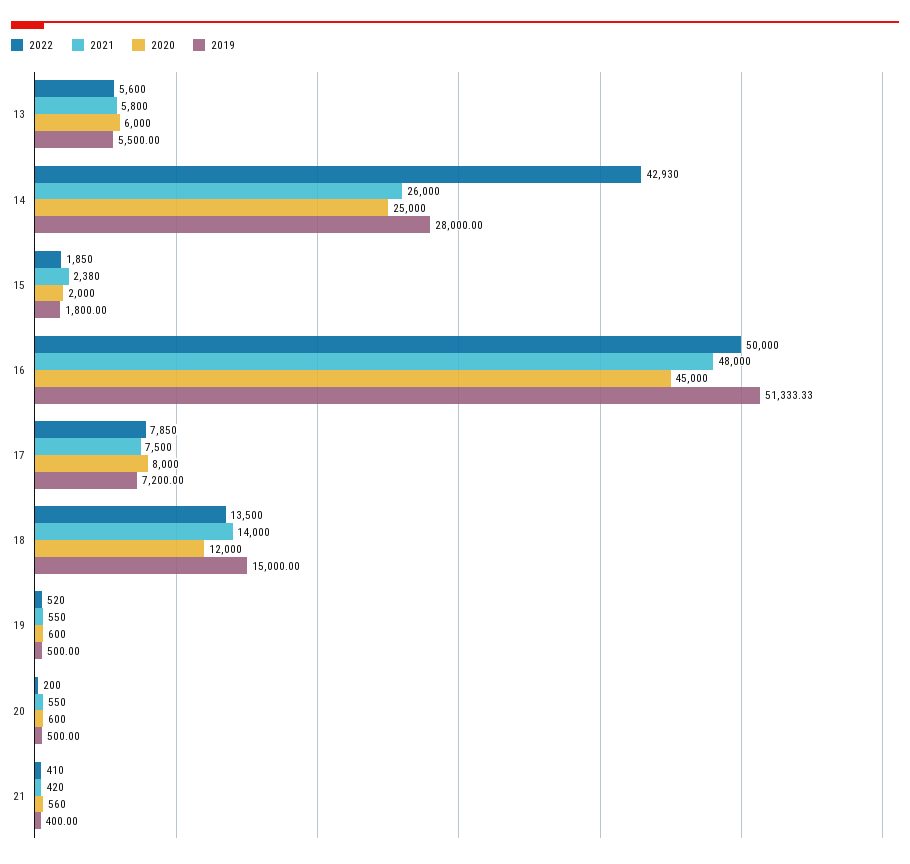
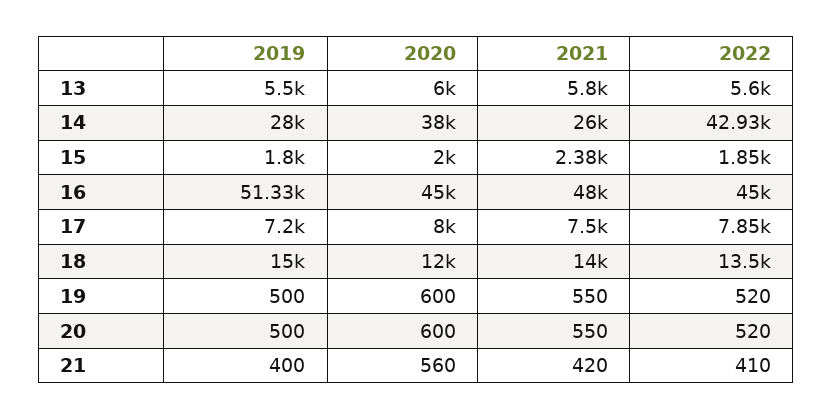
  {
    "2022": {
      "13": 5600,
      "14": 42930,
      "15": 1850,
-     "16": 50000,
+     "16": 45000,
      "17": 7850,
      "18": 13500,
      "19": 520,
-     "20": 200,
+     "20": 520,
      "21": 410
    },
    "2021": {
      "13": 5800,
      "14": 26000,
      "15": 2380,
      "16": 48000,
      "17": 7500,
      "18": 14000,
      "19": 550,
      "20": 550,
      "21": 420
    },
    "2020": {
      "13": 6000,
-     "14": 25000,
+     "14": 38000,
      "15": 2000,
      "16": 45000,
      "17": 8000,
      "18": 12000,
      "19": 600,
      "20": 600,
      "21": 560
    },
    "2019": {
      "13": 5500,
      "14": 28000,
      "15": 1800,
      "16": 51333.33,
      "17": 7200,
      "18": 15000,
      "19": 500,
      "20": 500,
      "21": 400
    }
  }

